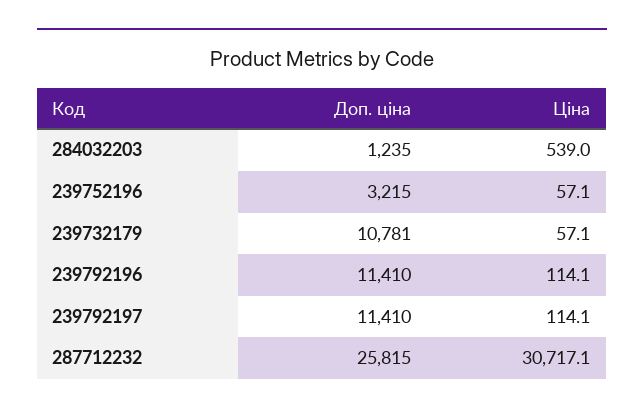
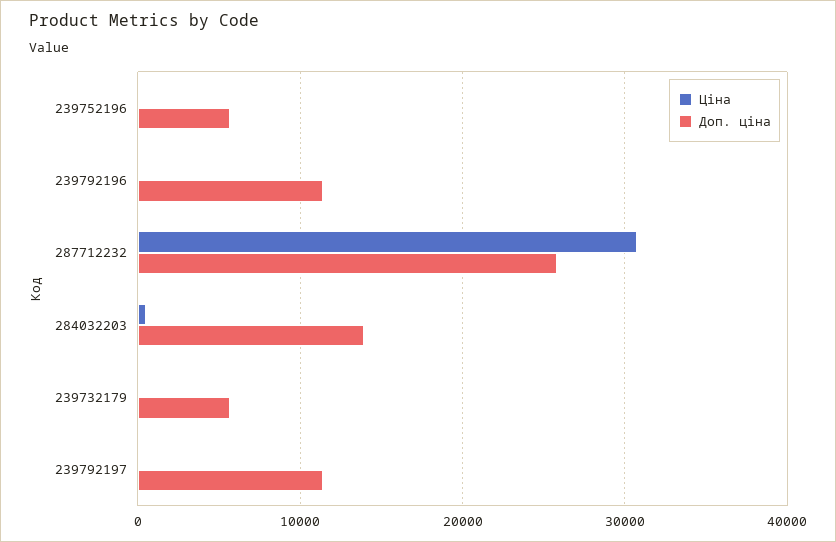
  {
    "Доп. ціна": {
-     "284032203": 1235,
+     "284032203": 14000,
-     "239752196": 3215,
+     "239752196": 6000,
-     "239732179": 10781,
+     "239732179": 6000,
      "239792196": 11410,
      "239792197": 11410,
      "287712232": 25815
    },
    "Ціна": {
      "284032203": 539,
      "239752196": 57.1,
      "239732179": 57.1,
      "239792196": 114.1,
      "239792197": 114.1,
      "287712232": 30717.1
    }
  }

